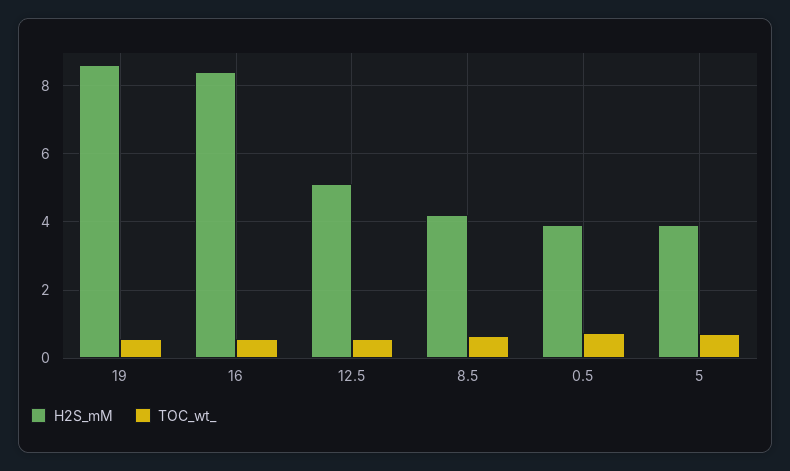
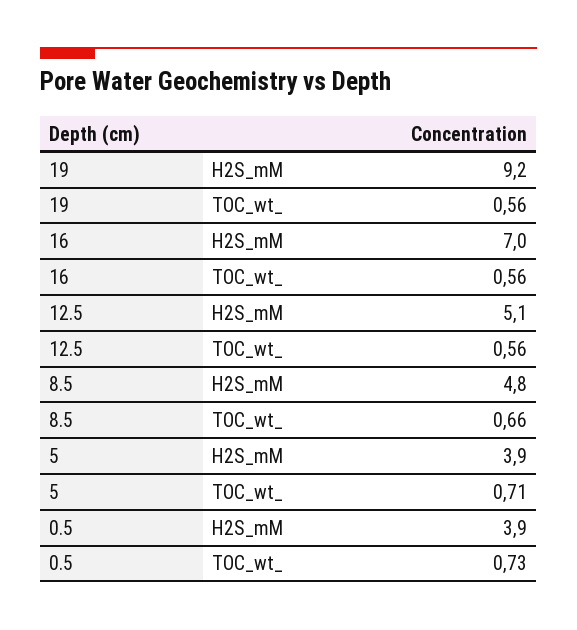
  {
    "H2S_mM": {
-     "19": 8.6,
+     "19": 9.2,
-     "16": 8.4,
+     "16": 7,
      "12.5": 5.1,
-     "8.5": 4.2,
+     "8.5": 4.8,
      "0.5": 3.9,
      "5": 3.9
    },
    "TOC_wt_": {
      "19": 0.56,
      "16": 0.56,
      "12.5": 0.56,
      "8.5": 0.66,
      "0.5": 0.73,
      "5": 0.71
    }
  }

